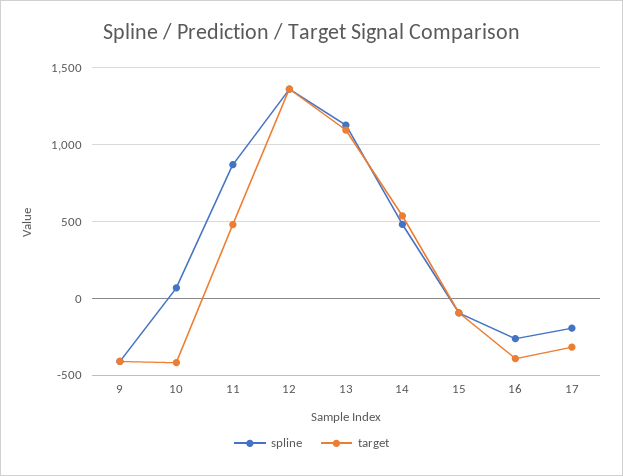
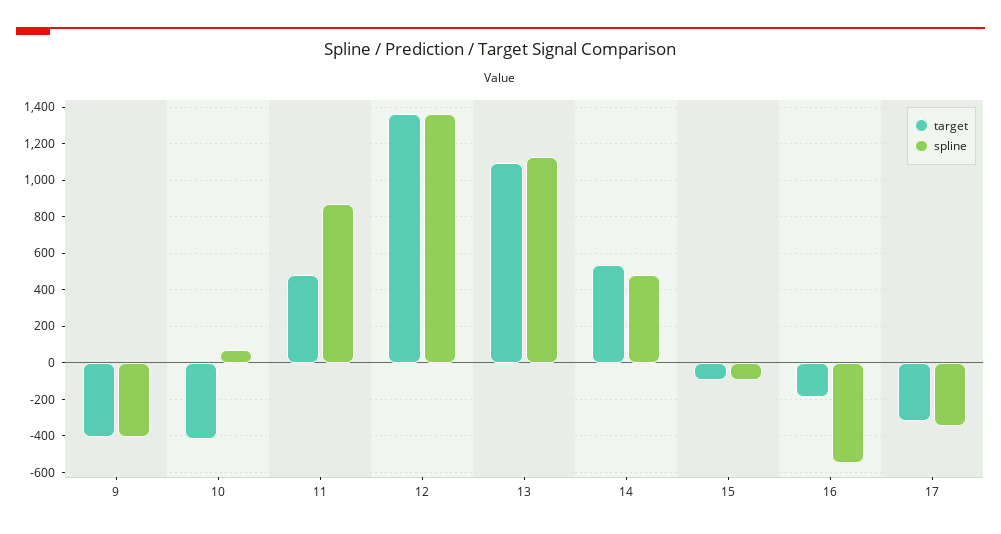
  {
    "spline": {
      "9": -400,
      "10": 50,
      "11": 850,
      "12": 1350,
      "13": 1150,
      "14": 500,
      "15": -100,
-     "16": -250,
+     "16": -550,
-     "17": -200
+     "17": -350
    },
    "target": {
      "9": -400,
      "10": -400,
      "11": 500,
      "12": 1350,
      "13": 1100,
      "14": 550,
      "15": -100,
-     "16": -400,
+     "16": -200,
      "17": -300
    }
  }

